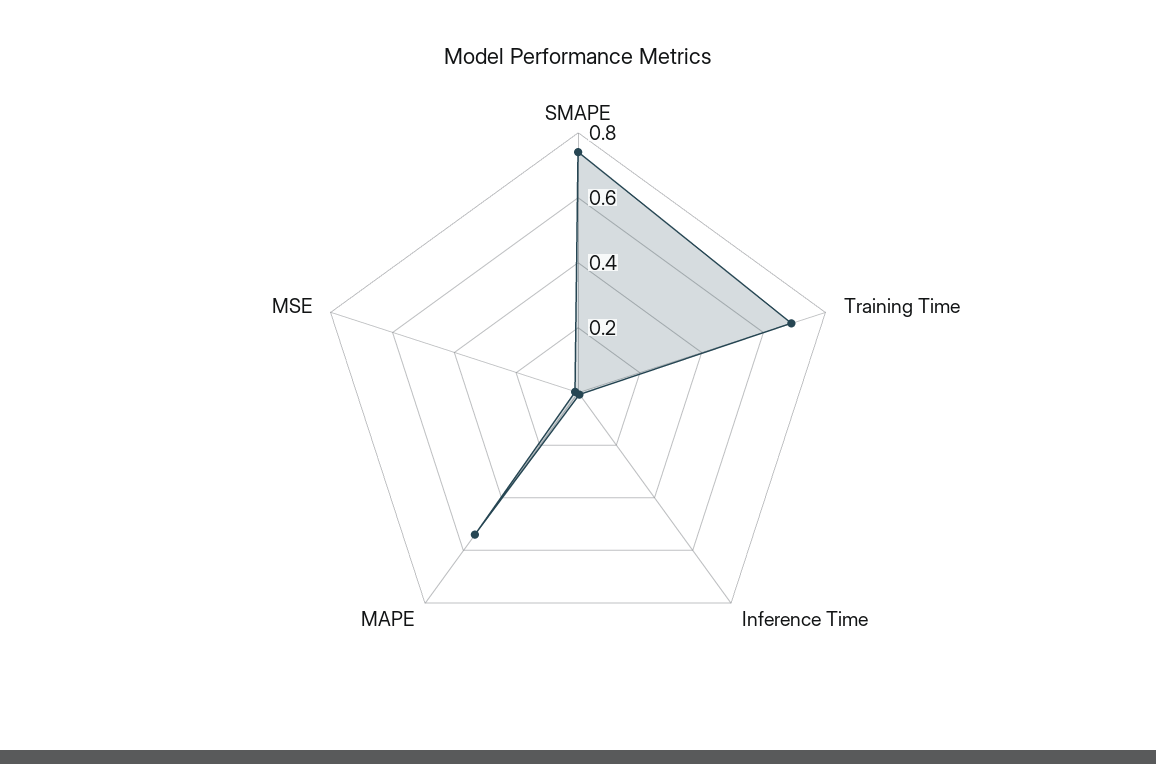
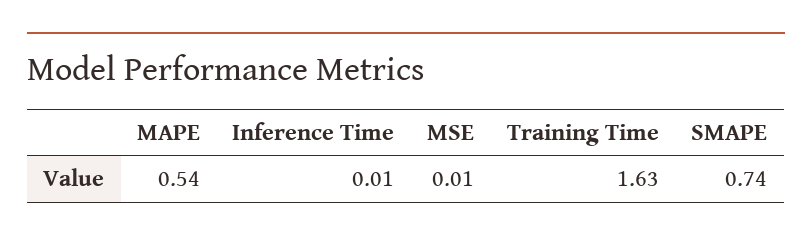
  {
    "SMAPE": 0.74,
-   "Training Time": 0.7,
+   "Training Time": 1.63,
    "Inference Time": 0.01,
    "MAPE": 0.54,
    "MSE": 0.01
  }

